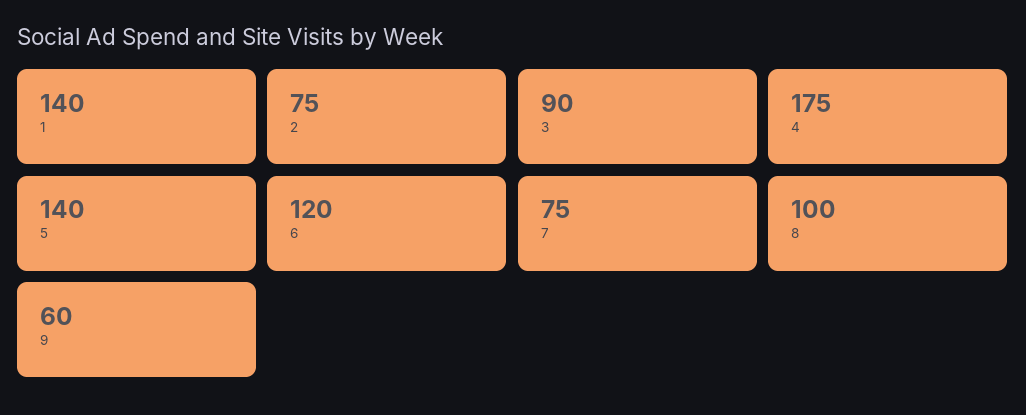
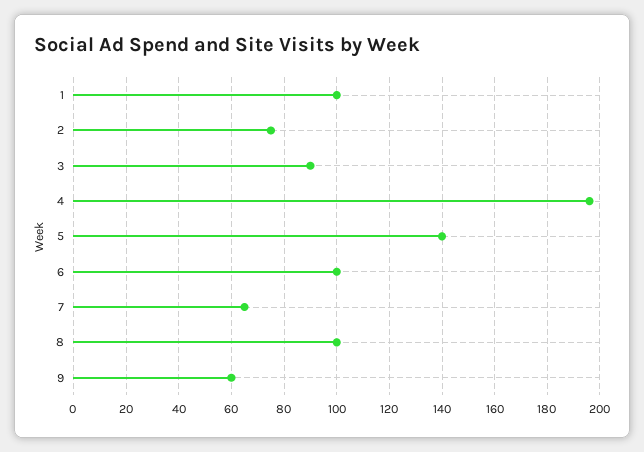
  {
-   "1": 140,
+   "1": 100,
    "2": 75,
    "3": 90,
-   "4": 175,
+   "4": 195,
    "5": 140,
-   "6": 120,
+   "6": 100,
-   "7": 75,
+   "7": 65,
    "8": 100,
    "9": 60
  }

